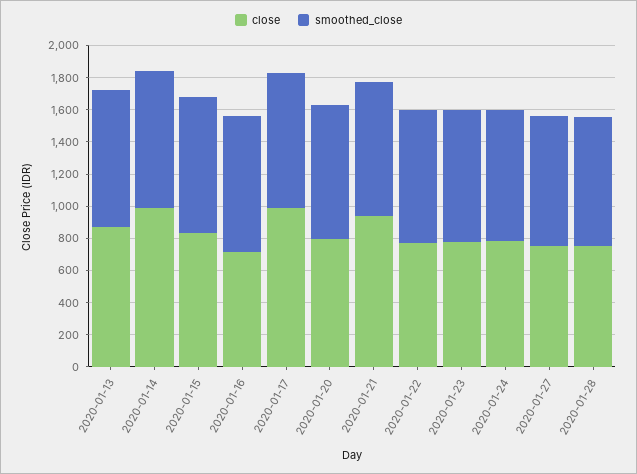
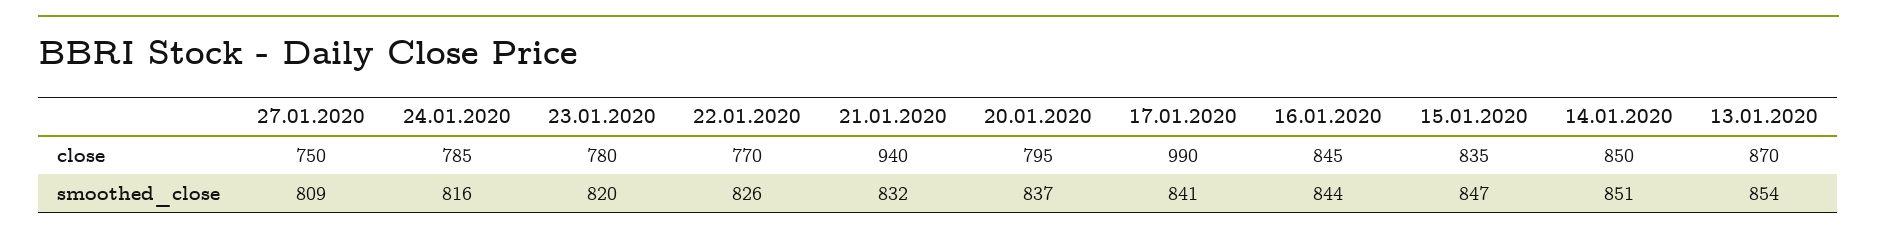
  {
    "close": {
      "2020-01-13": 870,
-     "2020-01-14": 1000,
+     "2020-01-14": 850,
      "2020-01-15": 835,
-     "2020-01-16": 700,
+     "2020-01-16": 845,
      "2020-01-17": 990,
      "2020-01-20": 795,
      "2020-01-21": 940,
      "2020-01-22": 770,
      "2020-01-23": 780,
      "2020-01-24": 785,
-     "2020-01-27": 750,
+     "2020-01-27": 750
-     "2020-01-28": 750
    },
    "smoothed_close": {
      "2020-01-13": 854,
      "2020-01-14": 851,
      "2020-01-15": 847,
      "2020-01-16": 844,
      "2020-01-17": 841,
      "2020-01-20": 837,
      "2020-01-21": 832,
      "2020-01-22": 826,
      "2020-01-23": 820,
      "2020-01-24": 816,
-     "2020-01-27": 809,
+     "2020-01-27": 809
-     "2020-01-28": 800
    }
  }

